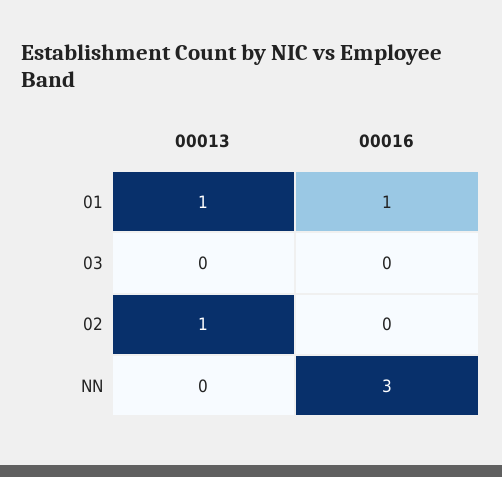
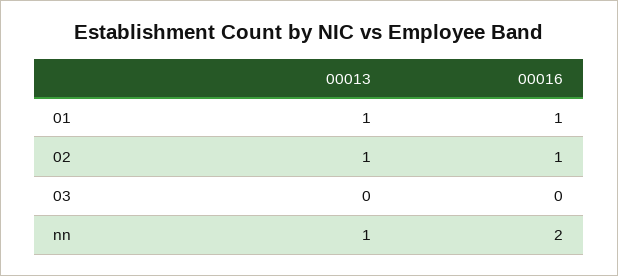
  {
    "00013": {
      "01": 1,
      "03": 0,
      "02": 1,
-     "NN": 0
+     "NN": 1
    },
    "00016": {
      "01": 1,
      "03": 0,
-     "02": 0,
+     "02": 1,
-     "NN": 3
+     "NN": 2
    }
  }

